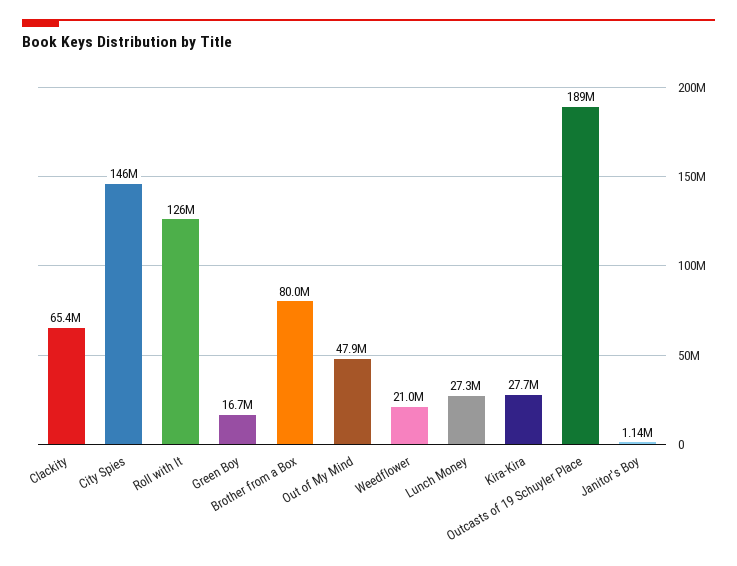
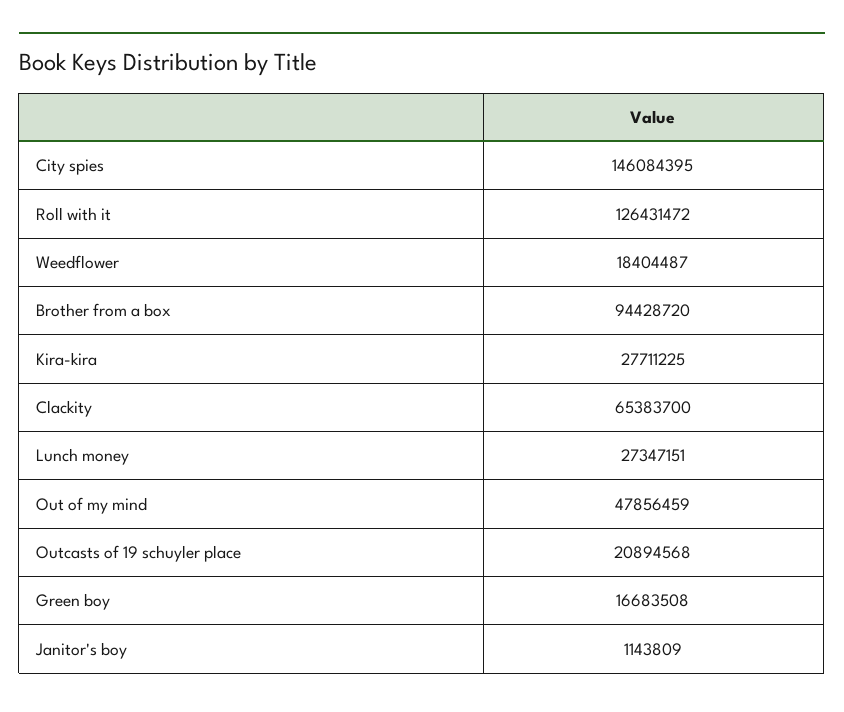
  {
    "Clackity": 65383700,
    "City Spies": 146084395,
    "Roll with It": 126431472,
    "Green Boy": 16683508,
-   "Brother from a Box": 80000000,
+   "Brother from a Box": 94428720,
    "Out of My Mind": 47856459,
-   "Weedflower": 21000000,
+   "Weedflower": 18404487,
    "Lunch Money": 27347151,
    "Kira-Kira": 27711225,
-   "Outcasts of 19 Schuyler Place": 189000000,
+   "Outcasts of 19 Schuyler Place": 20894568,
    "Janitor's Boy": 1143809
  }

